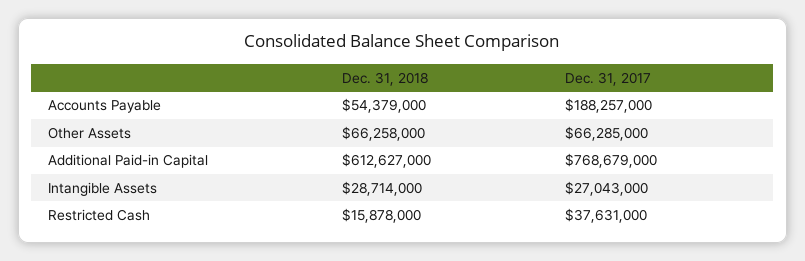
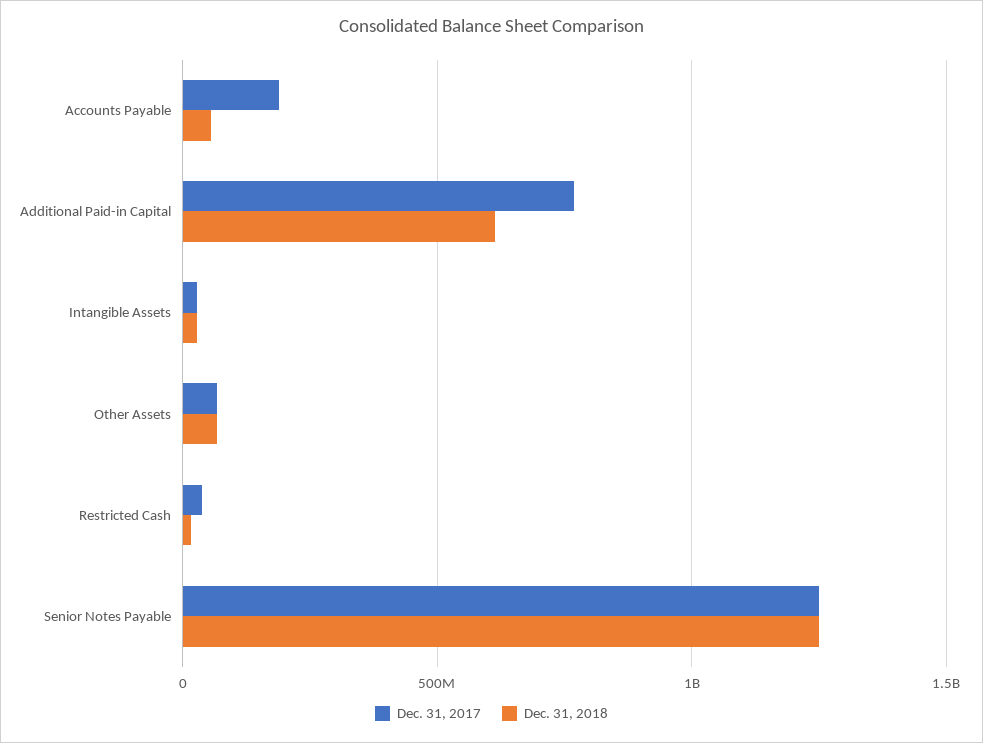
  {
    "Dec. 31, 2018": {
      "Accounts Payable": 54379000,
      "Other Assets": 66258000,
      "Additional Paid-in Capital": 612627000,
      "Intangible Assets": 28714000,
-     "Restricted Cash": 15878000
+     "Restricted Cash": 15878000,
+     "Senior Notes Payable": 1250000000
    },
    "Dec. 31, 2017": {
      "Accounts Payable": 188257000,
      "Other Assets": 66285000,
      "Additional Paid-in Capital": 768679000,
      "Intangible Assets": 27043000,
-     "Restricted Cash": 37631000
+     "Restricted Cash": 37631000,
+     "Senior Notes Payable": 1250000000
    }
  }

